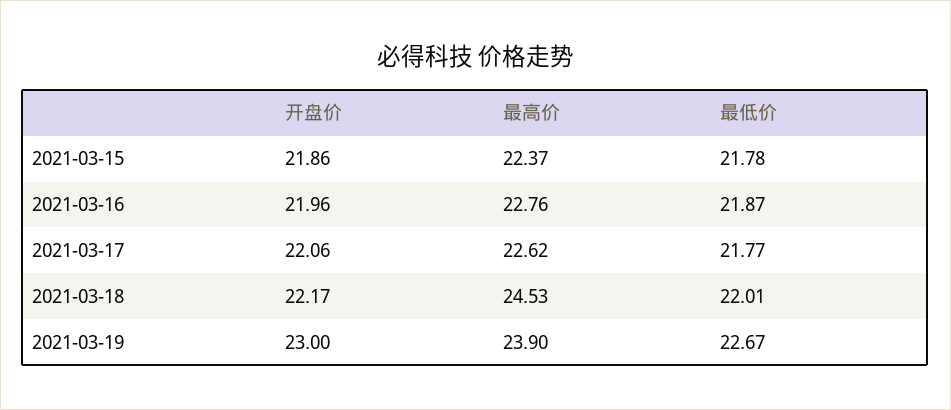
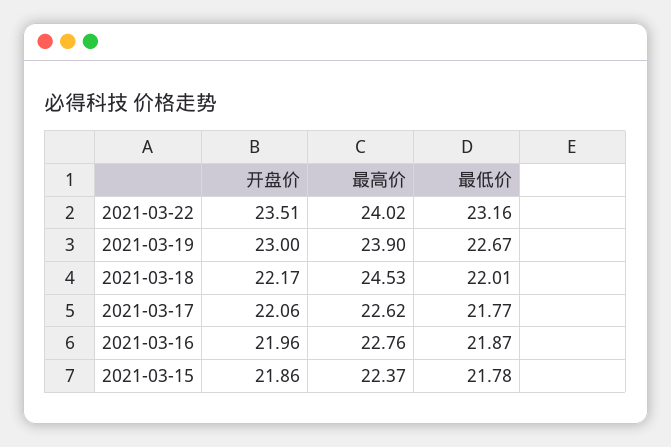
  {
    "开盘价": {
      "2021-03-15": 21.86,
      "2021-03-16": 21.96,
      "2021-03-17": 22.06,
      "2021-03-18": 22.17,
-     "2021-03-19": 23
+     "2021-03-19": 23,
+     "2021-03-22": 23.51
    },
    "最高价": {
      "2021-03-15": 22.37,
      "2021-03-16": 22.76,
      "2021-03-17": 22.62,
      "2021-03-18": 24.53,
-     "2021-03-19": 23.9
+     "2021-03-19": 23.9,
+     "2021-03-22": 24.02
    },
    "最低价": {
      "2021-03-15": 21.78,
      "2021-03-16": 21.87,
      "2021-03-17": 21.77,
      "2021-03-18": 22.01,
-     "2021-03-19": 22.67
+     "2021-03-19": 22.67,
+     "2021-03-22": 23.16
    }
  }

